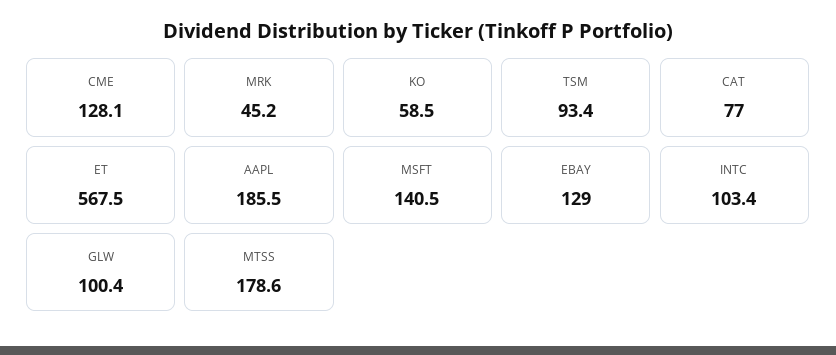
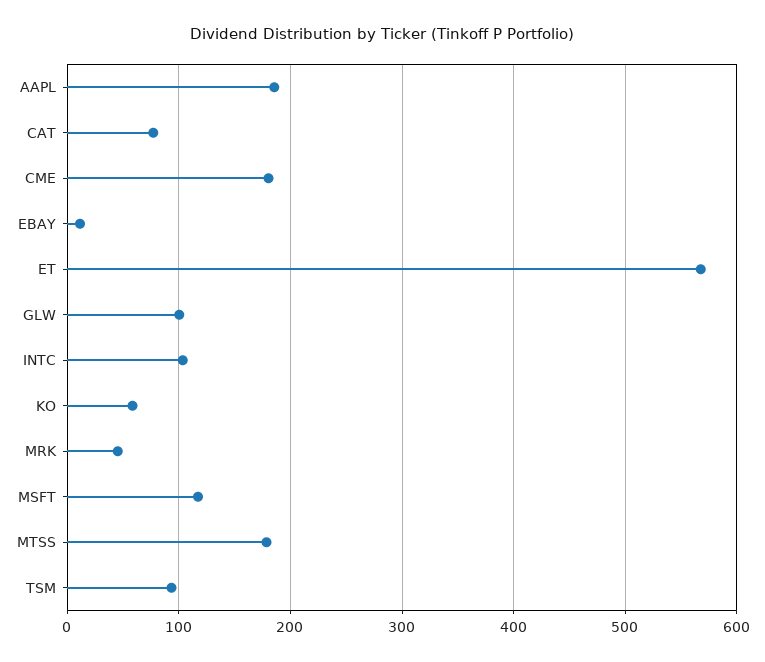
  {
-   "CME": 128.1,
+   "CME": 180,
    "MRK": 45.2,
    "KO": 58.5,
    "TSM": 93.4,
    "CAT": 77,
    "ET": 567.5,
    "AAPL": 185.5,
-   "MSFT": 140.5,
+   "MSFT": 120,
-   "EBAY": 129,
+   "EBAY": 10,
    "INTC": 103.4,
    "GLW": 100.4,
    "MTSS": 178.6
  }

